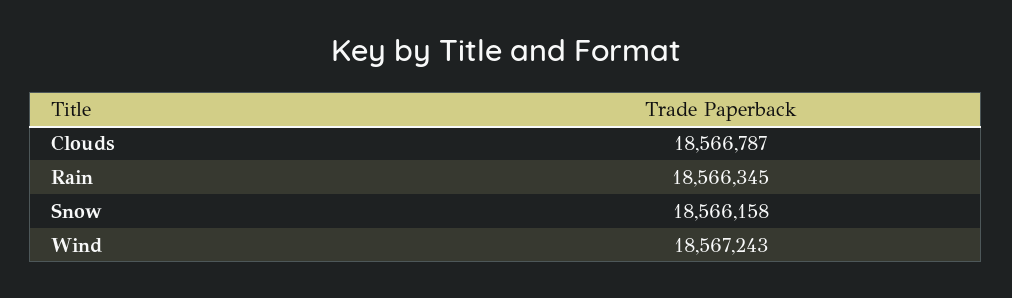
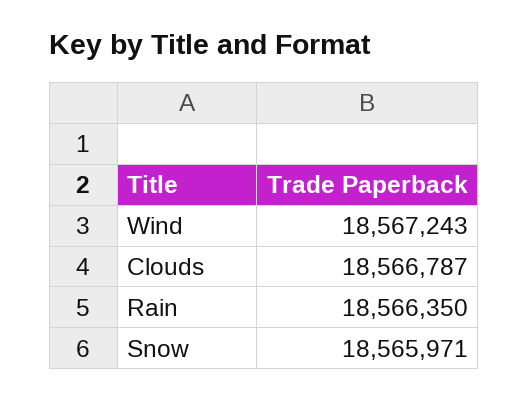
  {
    "Clouds": 18566787,
-   "Rain": 18566345,
+   "Rain": 18566350,
-   "Snow": 18566158,
+   "Snow": 18565971,
    "Wind": 18567243
  }

